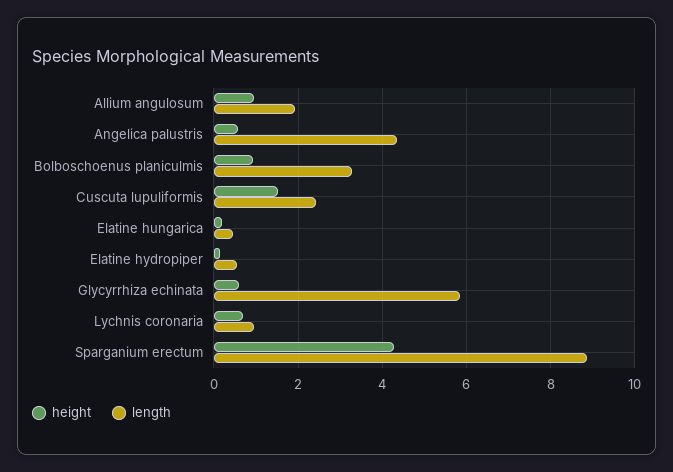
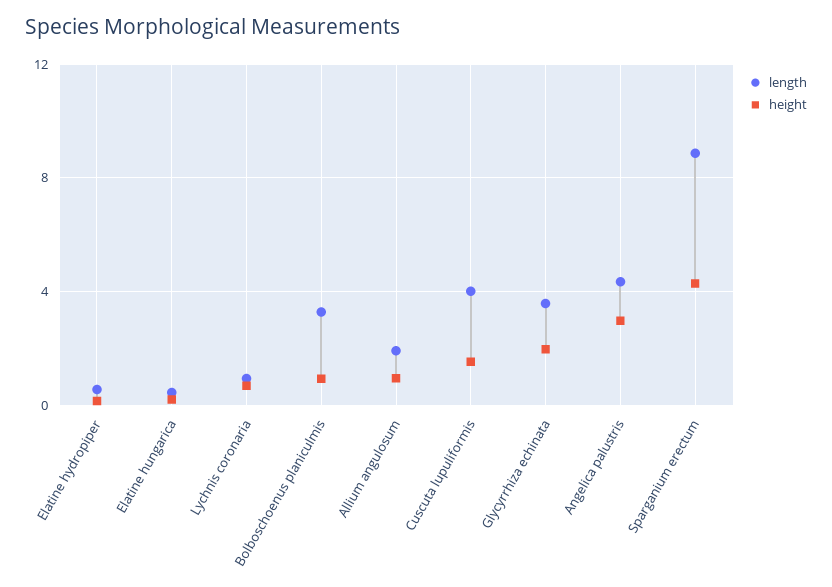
  {
    "height": {
      "Allium angulosum": 1,
-     "Angelica palustris": 0.6,
+     "Angelica palustris": 3,
      "Bolboschoenus planiculmis": 1,
      "Cuscuta lupuliformis": 1.6,
      "Elatine hungarica": 0.2,
      "Elatine hydropiper": 0.2,
-     "Glycyrrhiza echinata": 0.6,
+     "Glycyrrhiza echinata": 2,
      "Lychnis coronaria": 0.6,
      "Sparganium erectum": 4.2
    },
    "length": {
      "Allium angulosum": 2,
      "Angelica palustris": 4.4,
      "Bolboschoenus planiculmis": 3.2,
-     "Cuscuta lupuliformis": 2.4,
+     "Cuscuta lupuliformis": 4,
      "Elatine hungarica": 0.4,
      "Elatine hydropiper": 0.6,
-     "Glycyrrhiza echinata": 5.8,
+     "Glycyrrhiza echinata": 3.5,
      "Lychnis coronaria": 1,
      "Sparganium erectum": 8.8
    }
  }

